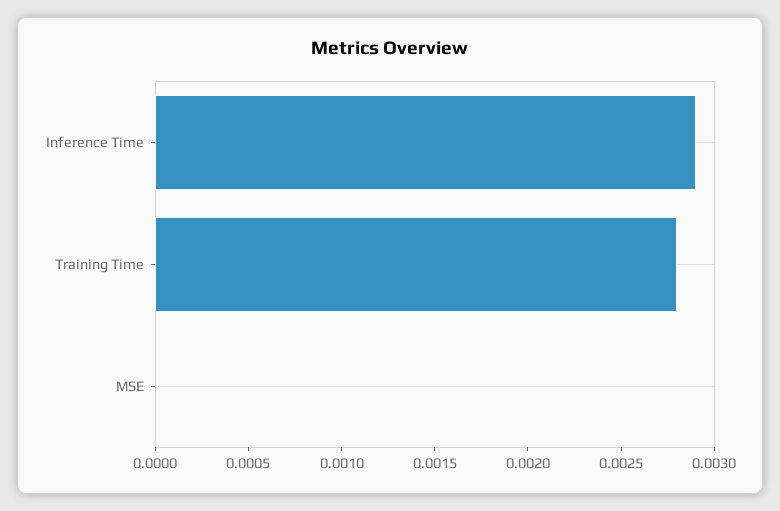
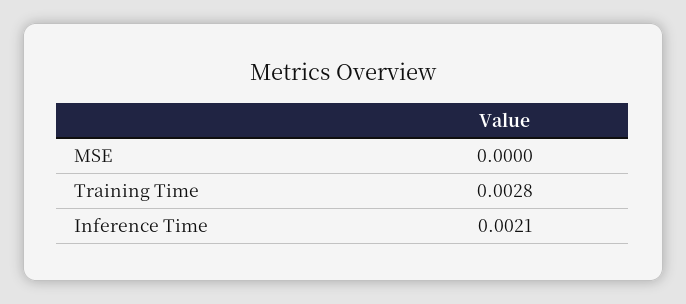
  {
-   "Inference Time": 0.0029,
+   "Inference Time": 0.0021,
    "Training Time": 0.0028,
    "MSE": 0
  }

